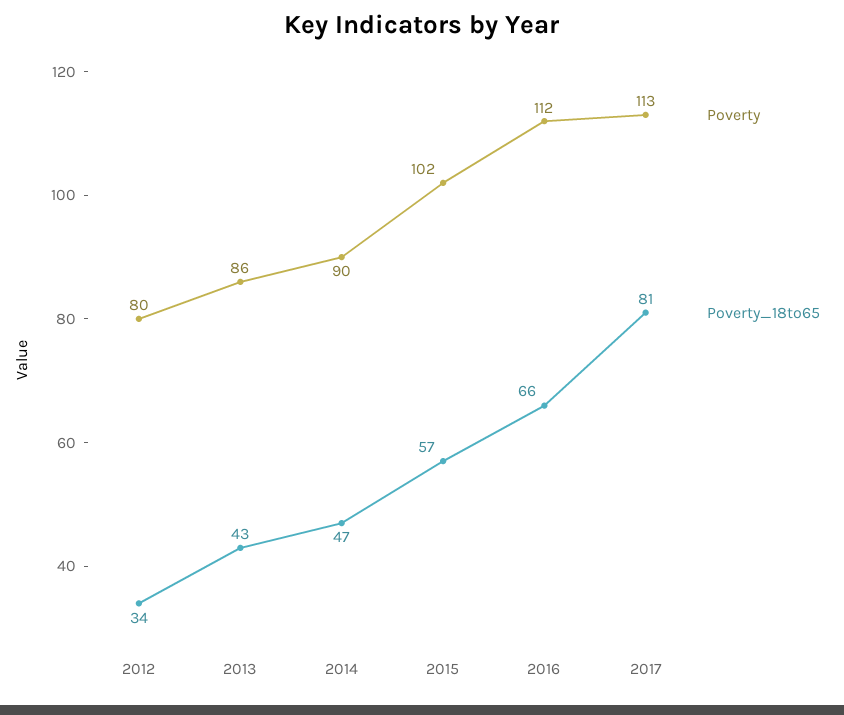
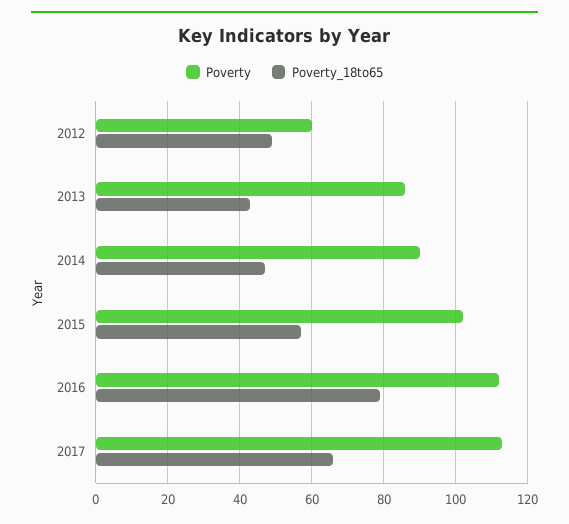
  {
    "Poverty": {
-     "2012": 80,
+     "2012": 60,
      "2013": 86,
      "2014": 90,
      "2015": 102,
      "2016": 112,
      "2017": 113
    },
    "Poverty_18to65": {
-     "2012": 34,
+     "2012": 50,
      "2013": 43,
      "2014": 47,
      "2015": 57,
-     "2016": 66,
+     "2016": 80,
-     "2017": 81
+     "2017": 65
    }
  }

